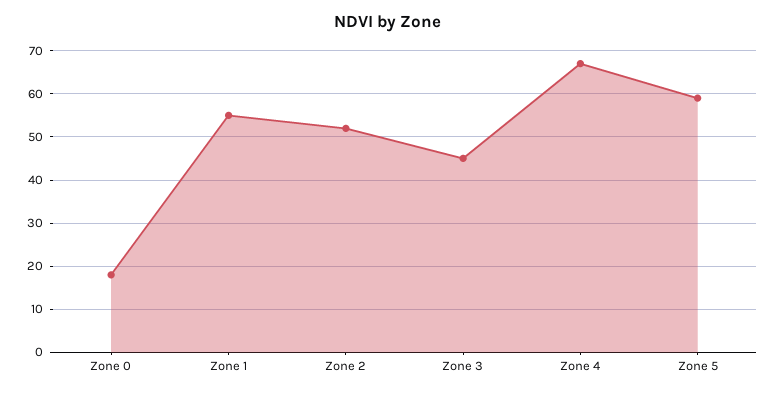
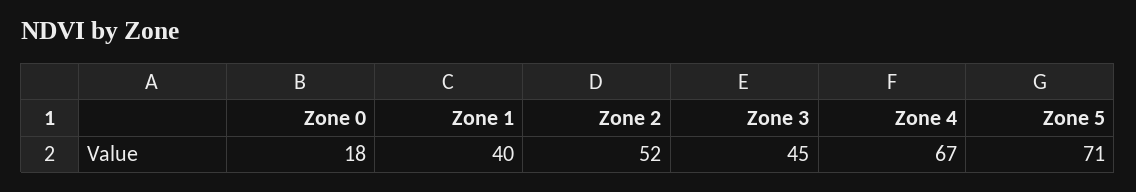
  {
    "Zone 0": 18,
-   "Zone 1": 55,
+   "Zone 1": 40,
    "Zone 2": 52,
    "Zone 3": 45,
    "Zone 4": 67,
-   "Zone 5": 60
+   "Zone 5": 71
  }

